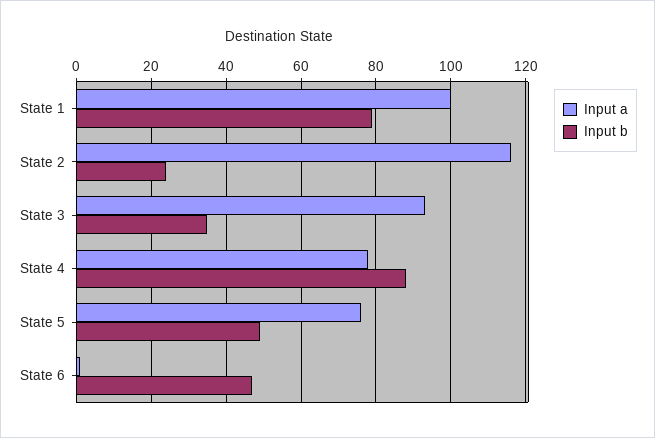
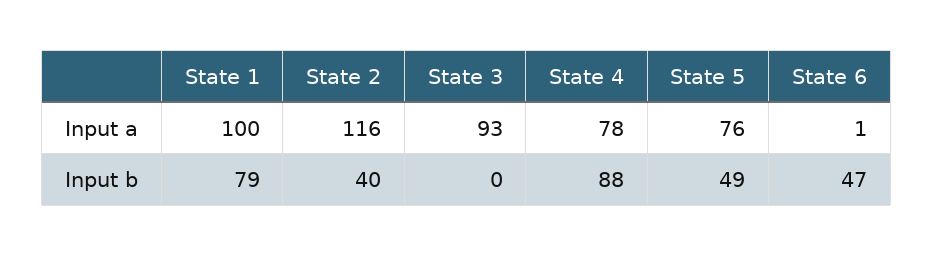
  {
    "Input a": {
      "State 1": 100,
      "State 2": 116,
      "State 3": 93,
      "State 4": 78,
      "State 5": 76,
      "State 6": 1
    },
    "Input b": {
      "State 1": 79,
-     "State 2": 25,
+     "State 2": 40,
-     "State 3": 35,
+     "State 3": 0,
      "State 4": 88,
      "State 5": 49,
      "State 6": 47
    }
  }

